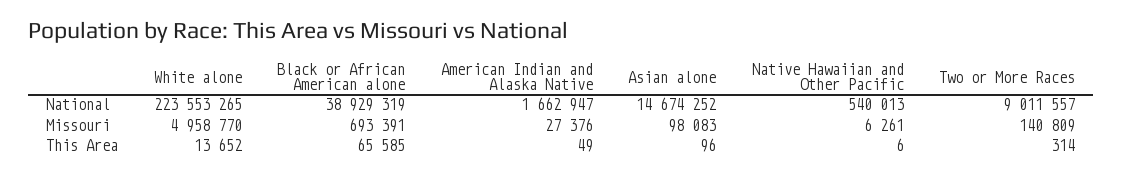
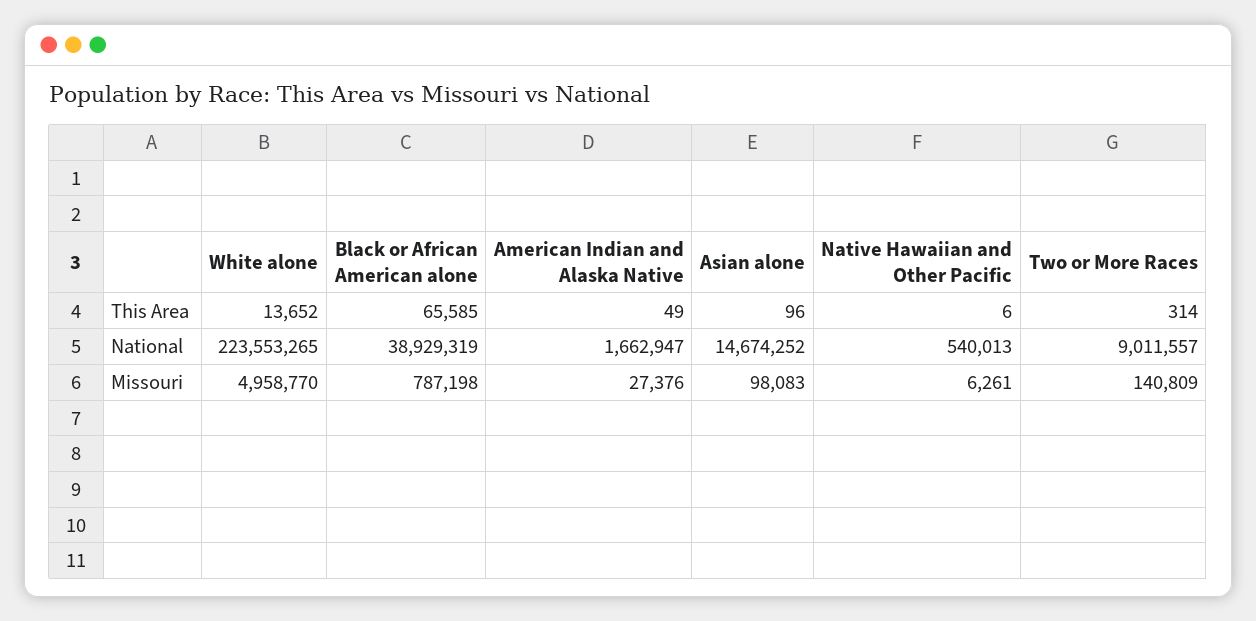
  {
    "White alone": {
      "National": 223553265,
      "Missouri": 4958770,
      "This Area": 13652
    },
    "Black or African American alone": {
      "National": 38929319,
-     "Missouri": 693391,
+     "Missouri": 787198,
      "This Area": 65585
    },
    "American Indian and Alaska Native": {
      "National": 1662947,
      "Missouri": 27376,
      "This Area": 49
    },
    "Asian alone": {
      "National": 14674252,
      "Missouri": 98083,
      "This Area": 96
    },
    "Native Hawaiian and Other Pacific": {
      "National": 540013,
      "Missouri": 6261,
      "This Area": 6
    },
    "Two or More Races": {
      "National": 9011557,
      "Missouri": 140809,
      "This Area": 314
    }
  }

